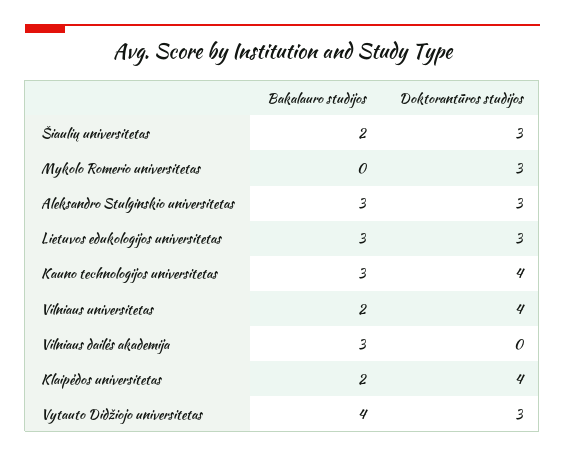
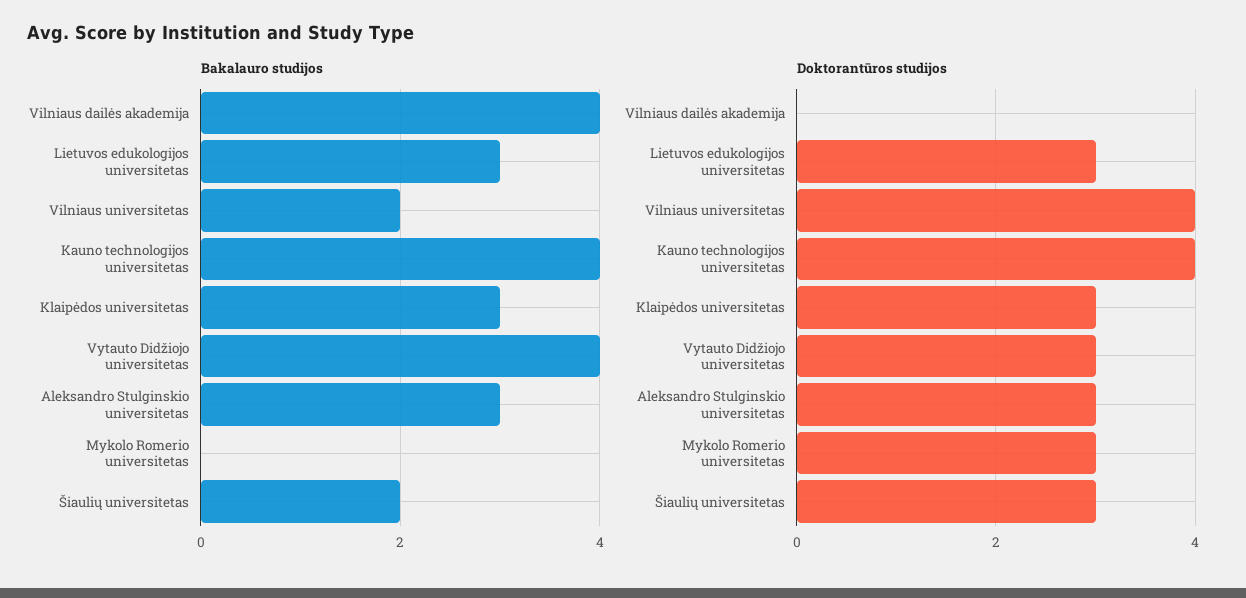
  {
    "Bakalauro studijos": {
      "Šiaulių universitetas": 2,
      "Mykolo Romerio universitetas": 0,
      "Aleksandro Stulginskio universitetas": 3,
      "Lietuvos edukologijos universitetas": 3,
-     "Kauno technologijos universitetas": 3,
+     "Kauno technologijos universitetas": 4,
      "Vilniaus universitetas": 2,
-     "Vilniaus dailės akademija": 3,
+     "Vilniaus dailės akademija": 4,
-     "Klaipėdos universitetas": 2,
+     "Klaipėdos universitetas": 3,
      "Vytauto Didžiojo universitetas": 4
    },
    "Doktorantūros studijos": {
      "Šiaulių universitetas": 3,
      "Mykolo Romerio universitetas": 3,
      "Aleksandro Stulginskio universitetas": 3,
      "Lietuvos edukologijos universitetas": 3,
      "Kauno technologijos universitetas": 4,
      "Vilniaus universitetas": 4,
      "Vilniaus dailės akademija": 0,
-     "Klaipėdos universitetas": 4,
+     "Klaipėdos universitetas": 3,
      "Vytauto Didžiojo universitetas": 3
    }
  }

